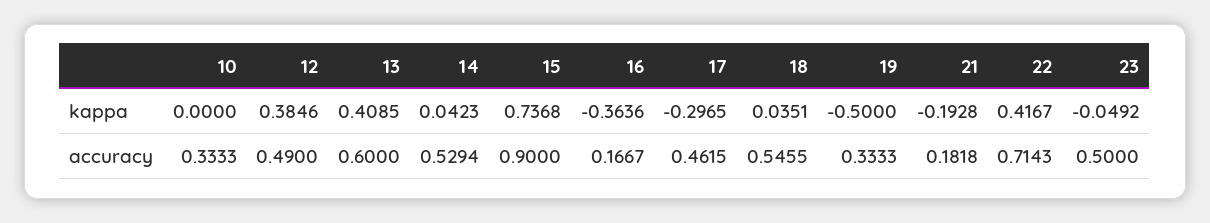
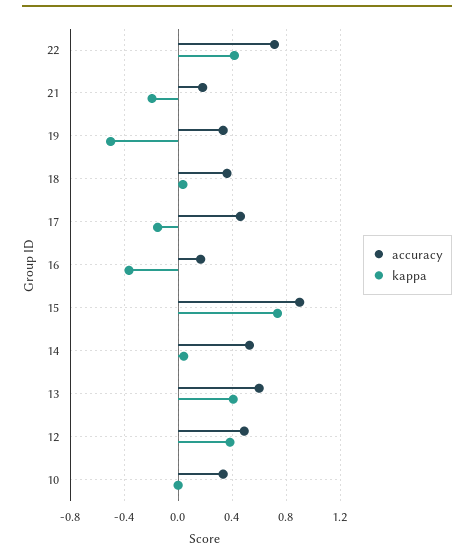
  {
    "kappa": {
      "10": 0,
      "12": 0.3846,
      "13": 0.4085,
      "14": 0.0423,
      "15": 0.7368,
      "16": -0.3636,
-     "17": -0.2965,
+     "17": -0.15,
      "18": 0.0351,
      "19": -0.5,
      "21": -0.1928,
-     "22": 0.4167,
+     "22": 0.4167
-     "23": -0.0492
    },
    "accuracy": {
      "10": 0.3333,
      "12": 0.49,
      "13": 0.6,
      "14": 0.5294,
      "15": 0.9,
      "16": 0.1667,
      "17": 0.4615,
-     "18": 0.5455,
+     "18": 0.35,
      "19": 0.3333,
      "21": 0.1818,
-     "22": 0.7143,
+     "22": 0.7143
-     "23": 0.5
    }
  }

